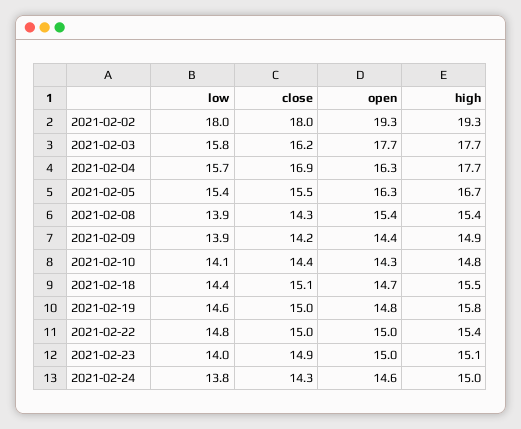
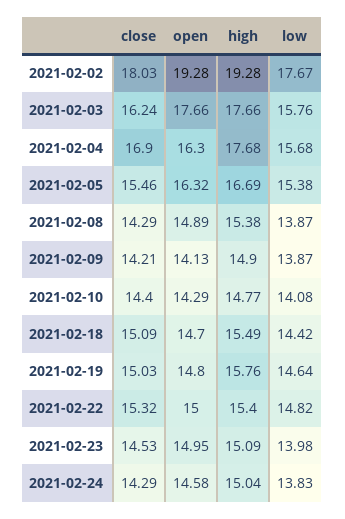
  {
    "low": {
-     "2021-02-02": 18,
+     "2021-02-02": 17.67,
      "2021-02-03": 15.76,
      "2021-02-04": 15.68,
      "2021-02-05": 15.38,
      "2021-02-08": 13.87,
      "2021-02-09": 13.87,
      "2021-02-10": 14.08,
      "2021-02-18": 14.42,
      "2021-02-19": 14.64,
      "2021-02-22": 14.82,
      "2021-02-23": 13.98,
      "2021-02-24": 13.83
    },
    "close": {
      "2021-02-02": 18.03,
      "2021-02-03": 16.24,
      "2021-02-04": 16.9,
      "2021-02-05": 15.46,
      "2021-02-08": 14.29,
      "2021-02-09": 14.21,
      "2021-02-10": 14.4,
      "2021-02-18": 15.09,
      "2021-02-19": 15.03,
-     "2021-02-22": 15,
+     "2021-02-22": 15.32,
-     "2021-02-23": 14.9,
+     "2021-02-23": 14.53,
      "2021-02-24": 14.29
    },
    "open": {
      "2021-02-02": 19.28,
      "2021-02-03": 17.66,
      "2021-02-04": 16.3,
      "2021-02-05": 16.32,
-     "2021-02-08": 15.4,
+     "2021-02-08": 14.89,
-     "2021-02-09": 14.4,
+     "2021-02-09": 14.13,
      "2021-02-10": 14.29,
      "2021-02-18": 14.7,
      "2021-02-19": 14.8,
      "2021-02-22": 15,
      "2021-02-23": 14.95,
      "2021-02-24": 14.58
    },
    "high": {
      "2021-02-02": 19.28,
      "2021-02-03": 17.66,
      "2021-02-04": 17.68,
      "2021-02-05": 16.69,
      "2021-02-08": 15.38,
      "2021-02-09": 14.9,
      "2021-02-10": 14.77,
      "2021-02-18": 15.49,
      "2021-02-19": 15.76,
      "2021-02-22": 15.4,
      "2021-02-23": 15.09,
      "2021-02-24": 15.04
    }
  }

